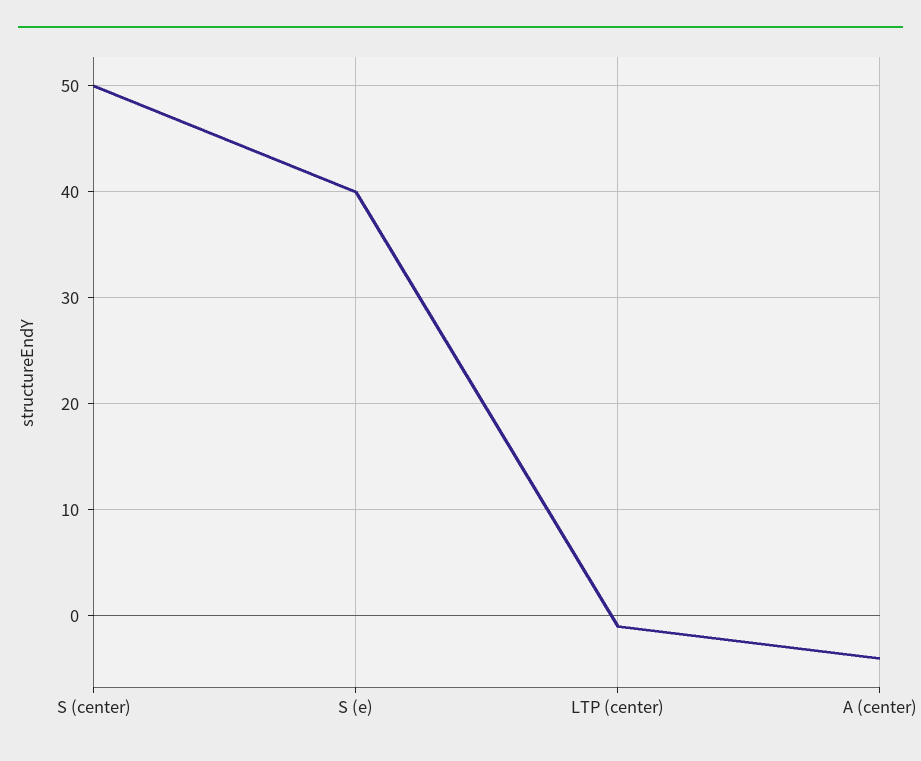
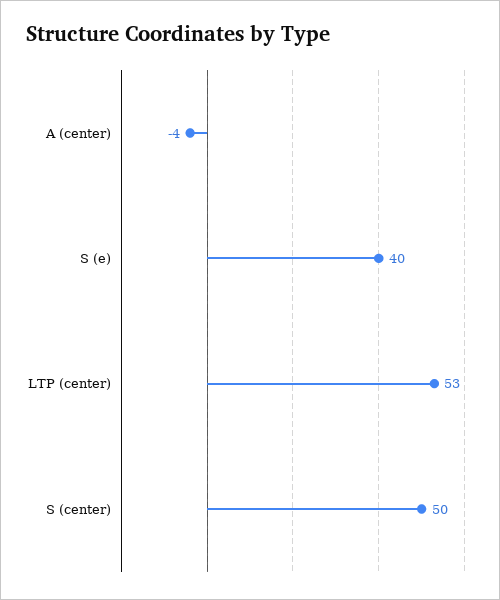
  {
    "S (center)": 50,
    "S (e)": 40,
-   "LTP (center)": -1,
+   "LTP (center)": 53,
    "A (center)": -4
  }

